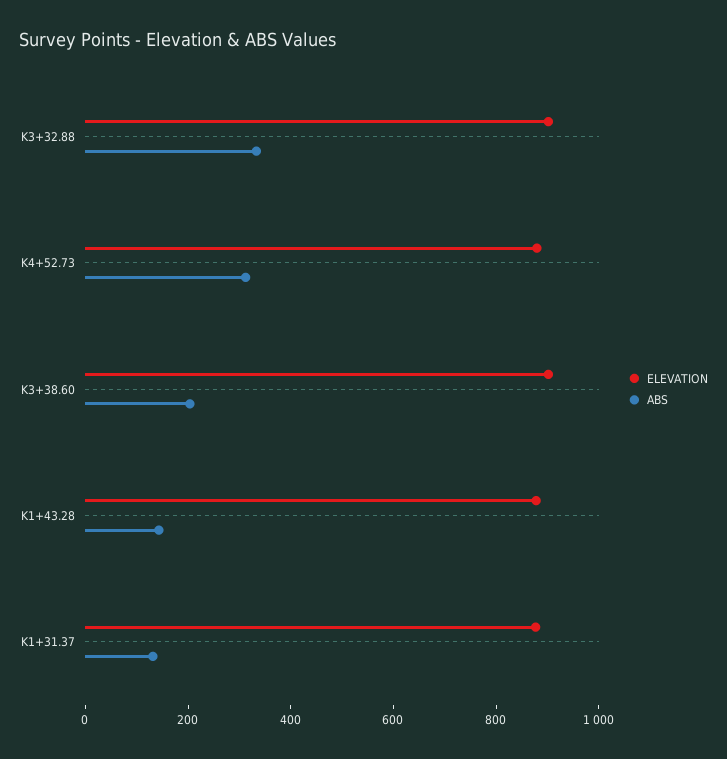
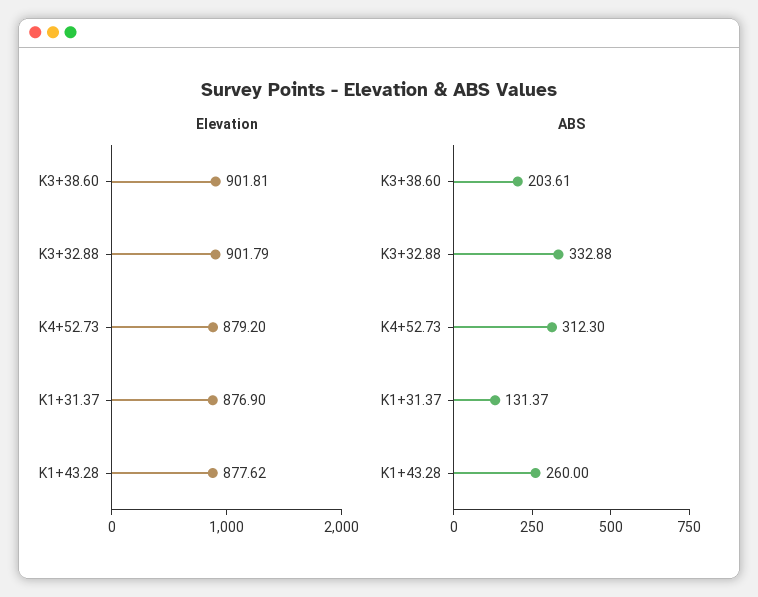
  {
    "ELEVATION": {
      "K3+32.88": 901.79,
      "K4+52.73": 879.2,
      "K3+38.60": 901.81,
      "K1+43.28": 877.62,
      "K1+31.37": 876.9
    },
    "ABS": {
      "K3+32.88": 332.88,
      "K4+52.73": 312.3,
      "K3+38.60": 203.61,
-     "K1+43.28": 150,
+     "K1+43.28": 260,
      "K1+31.37": 131.37
    }
  }

